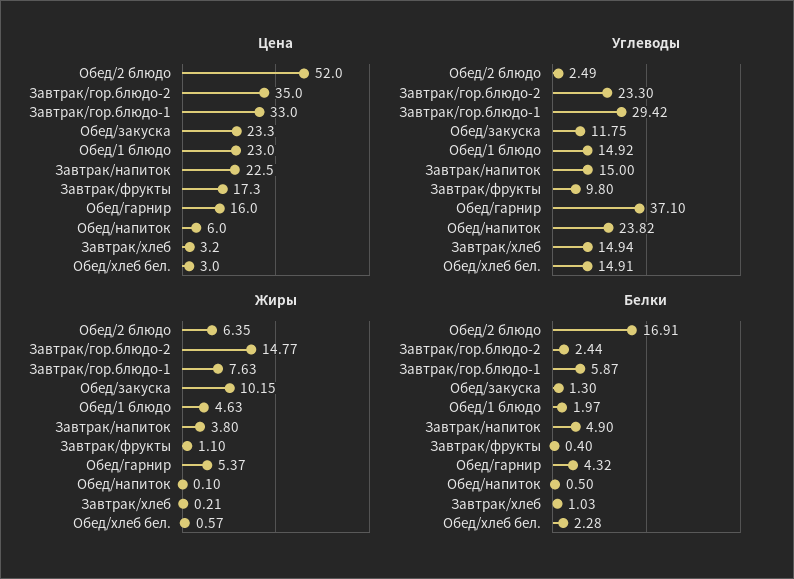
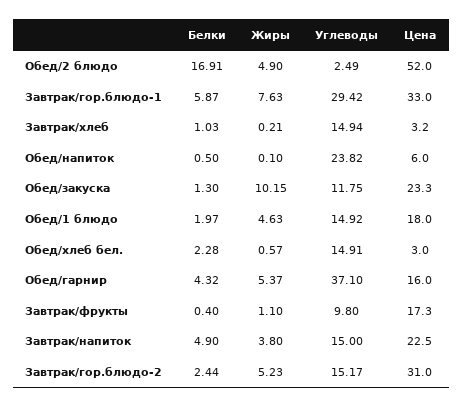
  {
    "Цена": {
      "Обед/2 блюдо": 52,
-     "Завтрак/гор.блюдо-2": 35,
+     "Завтрак/гор.блюдо-2": 31,
      "Завтрак/гор.блюдо-1": 33,
      "Обед/закуска": 23.3,
-     "Обед/1 блюдо": 23,
+     "Обед/1 блюдо": 18,
      "Завтрак/напиток": 22.5,
      "Завтрак/фрукты": 17.3,
      "Обед/гарнир": 16,
      "Обед/напиток": 6,
      "Завтрак/хлеб": 3.2,
      "Обед/хлеб бел.": 3
    },
    "Углеводы": {
      "Обед/2 блюдо": 2.49,
-     "Завтрак/гор.блюдо-2": 23.3,
+     "Завтрак/гор.блюдо-2": 15.17,
      "Завтрак/гор.блюдо-1": 29.42,
      "Обед/закуска": 11.75,
      "Обед/1 блюдо": 14.92,
      "Завтрак/напиток": 15,
      "Завтрак/фрукты": 9.8,
      "Обед/гарнир": 37.1,
      "Обед/напиток": 23.82,
      "Завтрак/хлеб": 14.94,
      "Обед/хлеб бел.": 14.91
    },
    "Жиры": {
-     "Обед/2 блюдо": 6.35,
+     "Обед/2 блюдо": 4.9,
-     "Завтрак/гор.блюдо-2": 14.77,
+     "Завтрак/гор.блюдо-2": 5.23,
      "Завтрак/гор.блюдо-1": 7.63,
      "Обед/закуска": 10.15,
      "Обед/1 блюдо": 4.63,
      "Завтрак/напиток": 3.8,
      "Завтрак/фрукты": 1.1,
      "Обед/гарнир": 5.37,
      "Обед/напиток": 0.1,
      "Завтрак/хлеб": 0.21,
      "Обед/хлеб бел.": 0.57
    },
    "Белки": {
      "Обед/2 блюдо": 16.91,
      "Завтрак/гор.блюдо-2": 2.44,
      "Завтрак/гор.блюдо-1": 5.87,
      "Обед/закуска": 1.3,
      "Обед/1 блюдо": 1.97,
      "Завтрак/напиток": 4.9,
      "Завтрак/фрукты": 0.4,
      "Обед/гарнир": 4.32,
      "Обед/напиток": 0.5,
      "Завтрак/хлеб": 1.03,
      "Обед/хлеб бел.": 2.28
    }
  }

